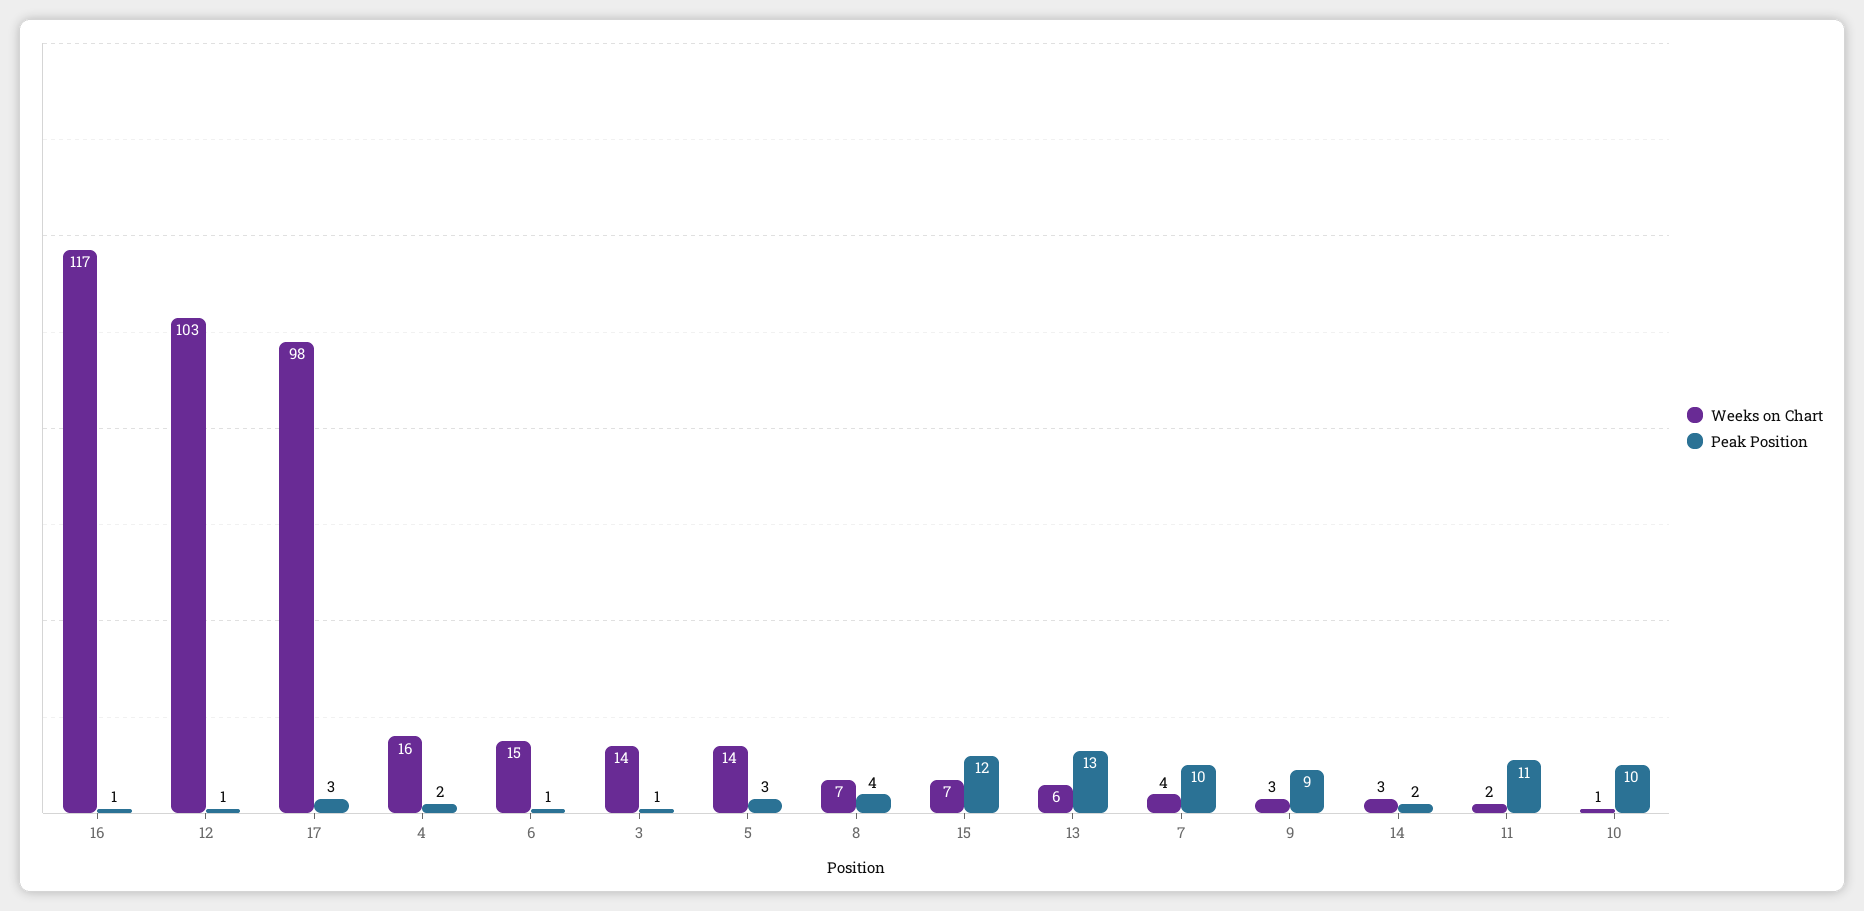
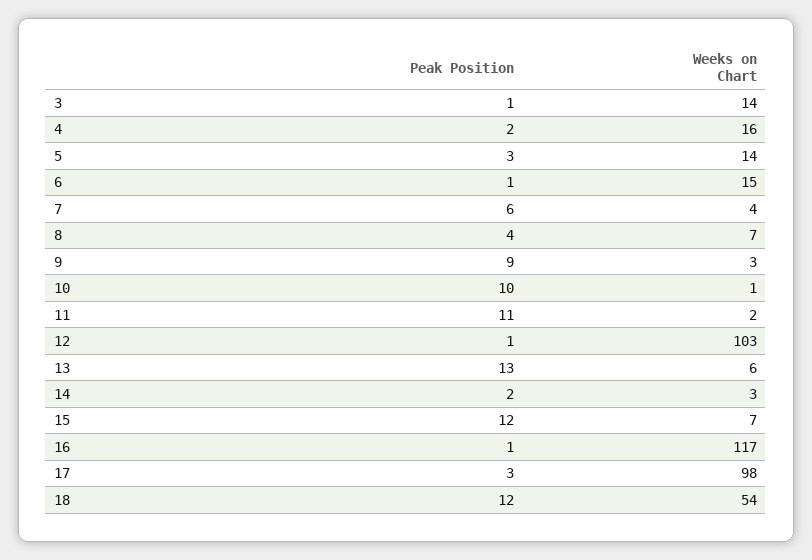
  {
    "Weeks on Chart": {
      "16": 117,
      "12": 103,
      "17": 98,
      "4": 16,
      "6": 15,
      "3": 14,
      "5": 14,
      "8": 7,
      "15": 7,
      "13": 6,
      "7": 4,
      "9": 3,
      "14": 3,
      "11": 2,
-     "10": 1
+     "10": 1,
+     "18": 54
    },
    "Peak Position": {
      "16": 1,
      "12": 1,
      "17": 3,
      "4": 2,
      "6": 1,
      "3": 1,
      "5": 3,
      "8": 4,
      "15": 12,
      "13": 13,
-     "7": 10,
+     "7": 6,
      "9": 9,
      "14": 2,
      "11": 11,
-     "10": 10
+     "10": 10,
+     "18": 12
    }
  }

